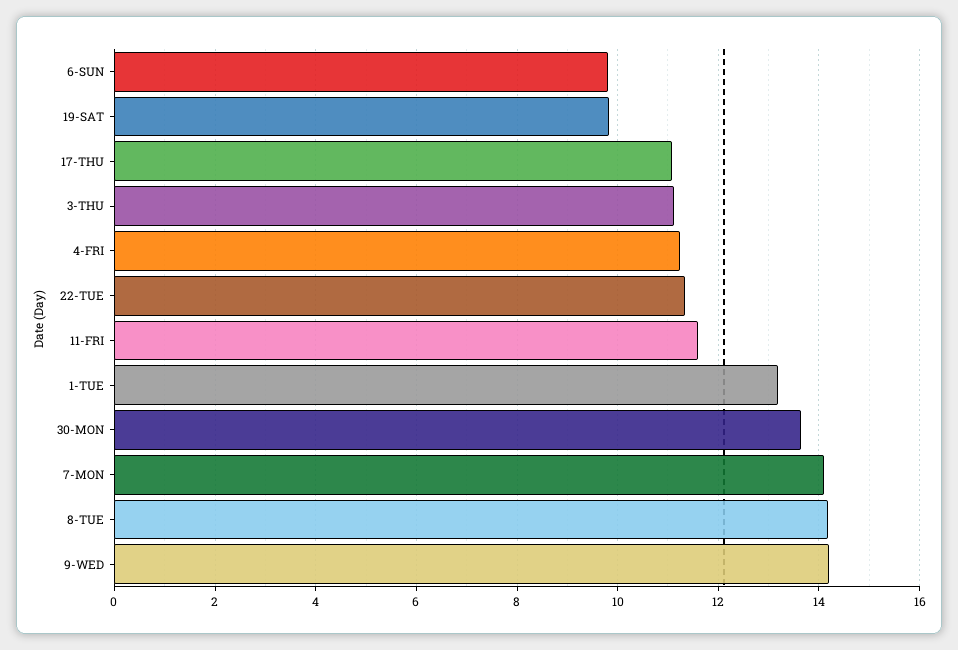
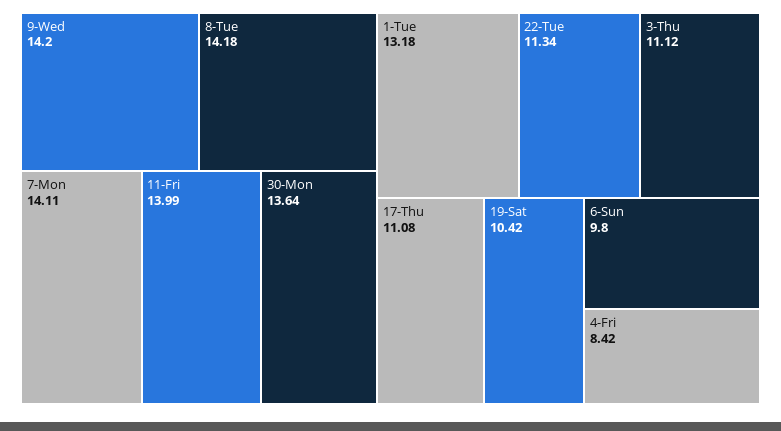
  {
    "6-SUN": 9.8,
-   "19-SAT": 9.8,
+   "19-SAT": 10.42,
    "17-THU": 11.08,
    "3-THU": 11.12,
-   "4-FRI": 11.2,
+   "4-FRI": 8.42,
    "22-TUE": 11.34,
-   "11-FRI": 11.6,
+   "11-FRI": 13.99,
    "1-TUE": 13.18,
    "30-MON": 13.64,
    "7-MON": 14.11,
    "8-TUE": 14.18,
    "9-WED": 14.2
  }

